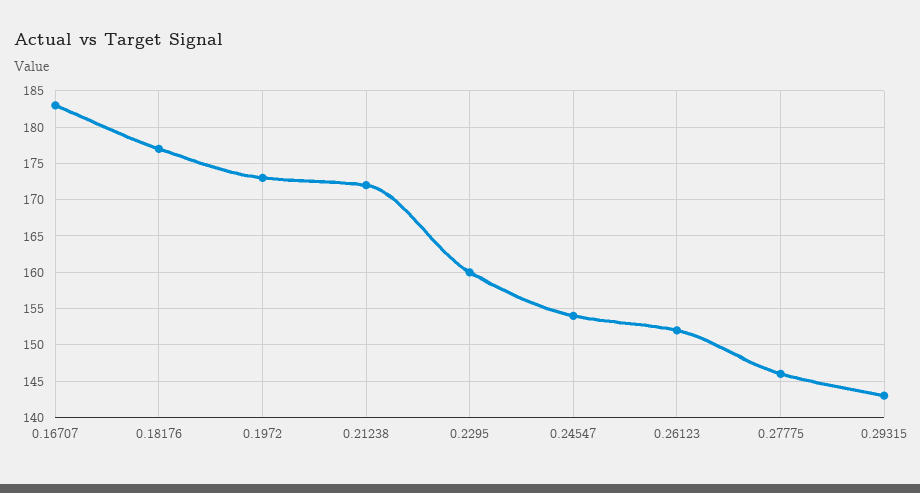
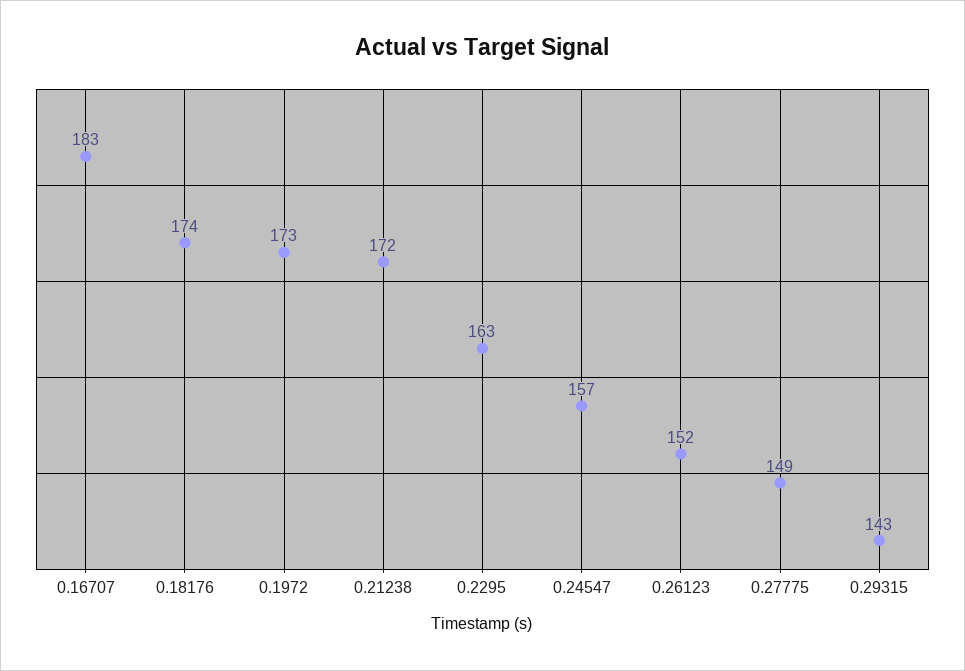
  {
    "0.16707": 183,
-   "0.18176": 177,
+   "0.18176": 174,
    "0.1972": 173,
    "0.21238": 172,
-   "0.2295": 160,
+   "0.2295": 163,
-   "0.24547": 154,
+   "0.24547": 157,
    "0.26123": 152,
-   "0.27775": 146,
+   "0.27775": 149,
    "0.29315": 143
  }

